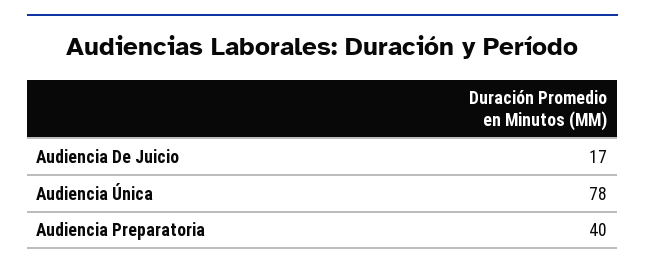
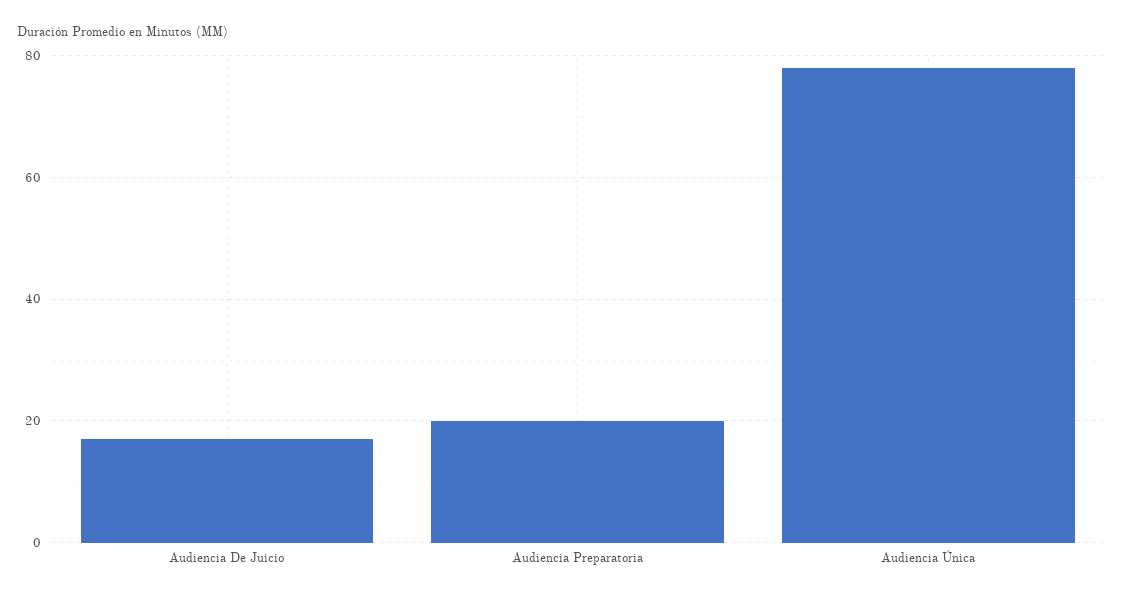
  {
    "Audiencia De Juicio": 17,
    "Audiencia Única": 78,
-   "Audiencia Preparatoria": 40
+   "Audiencia Preparatoria": 20
  }

